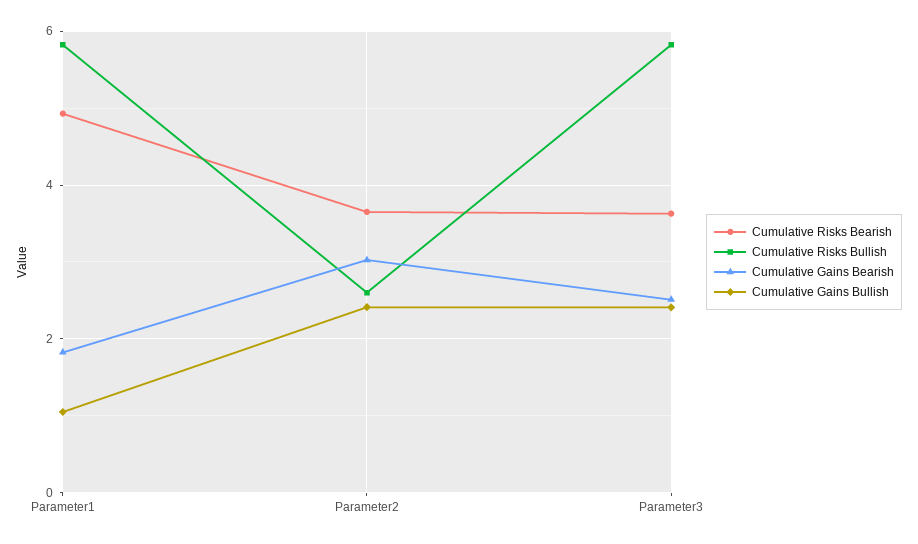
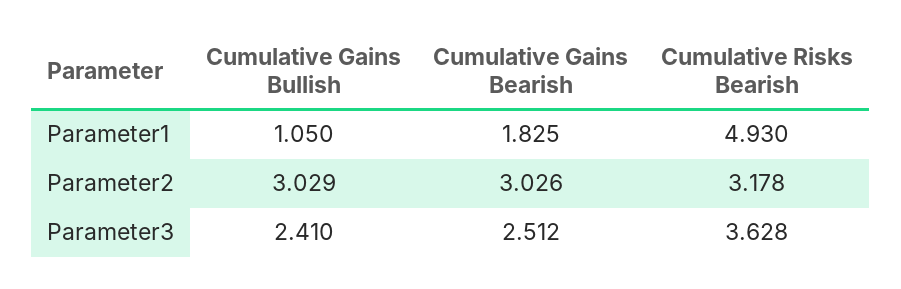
  {
    "Cumulative Risks Bearish": {
      "Parameter1": 4.93,
-     "Parameter2": 3.6,
+     "Parameter2": 3.178,
      "Parameter3": 3.628
    },
-   "Cumulative Risks Bullish": {
-     "Parameter1": 5.8,
-     "Parameter2": 2.6,
-     "Parameter3": 5.8
-   },
    "Cumulative Gains Bearish": {
      "Parameter1": 1.825,
      "Parameter2": 3.026,
      "Parameter3": 2.512
    },
    "Cumulative Gains Bullish": {
      "Parameter1": 1.05,
-     "Parameter2": 2.4,
+     "Parameter2": 3.029,
      "Parameter3": 2.41
    }
  }

